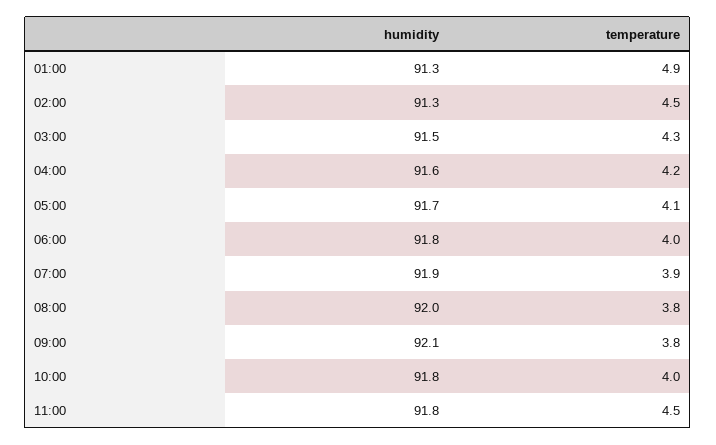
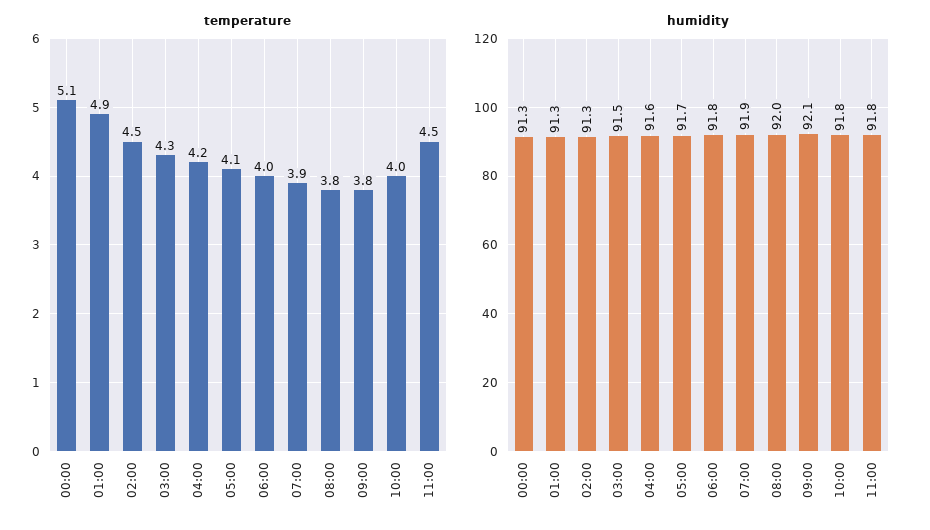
  {
    "humidity": {
      "01:00": 91.3,
      "02:00": 91.3,
      "03:00": 91.5,
      "04:00": 91.6,
      "05:00": 91.7,
      "06:00": 91.8,
      "07:00": 91.9,
      "08:00": 92,
      "09:00": 92.1,
      "10:00": 91.8,
-     "11:00": 91.8
+     "11:00": 91.8,
+     "00:00": 91.3
    },
    "temperature": {
      "01:00": 4.9,
      "02:00": 4.5,
      "03:00": 4.3,
      "04:00": 4.2,
      "05:00": 4.1,
      "06:00": 4,
      "07:00": 3.9,
      "08:00": 3.8,
      "09:00": 3.8,
      "10:00": 4,
-     "11:00": 4.5
+     "11:00": 4.5,
+     "00:00": 5.1
    }
  }

